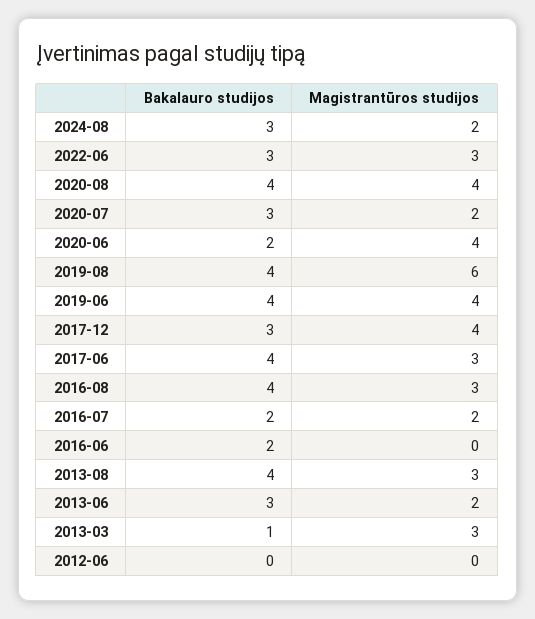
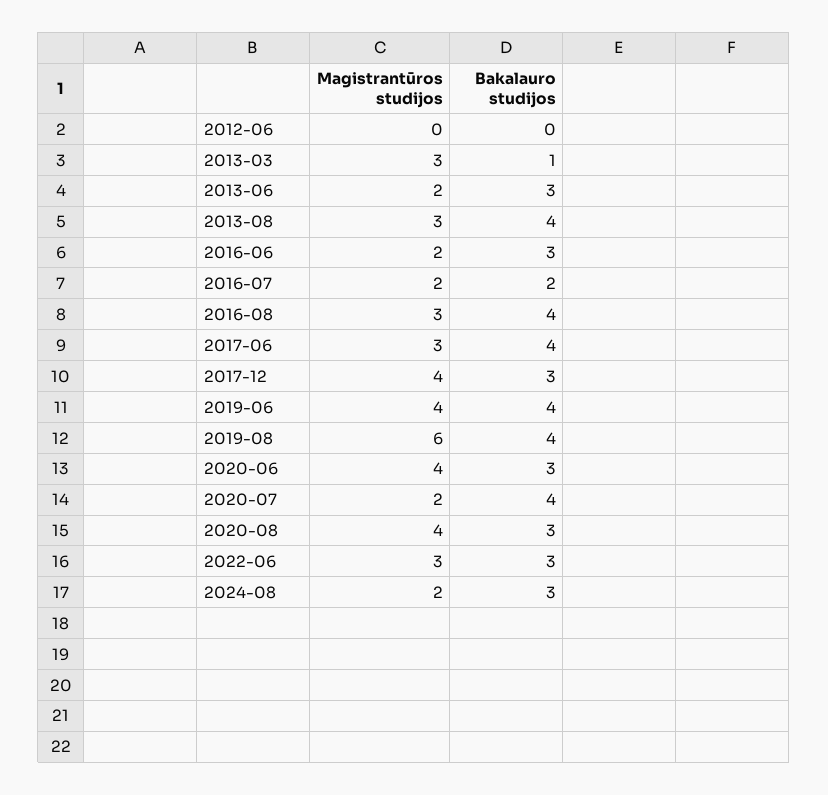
  {
    "Bakalauro studijos": {
      "2024-08": 3,
      "2022-06": 3,
-     "2020-08": 4,
+     "2020-08": 3,
-     "2020-07": 3,
+     "2020-07": 4,
-     "2020-06": 2,
+     "2020-06": 3,
      "2019-08": 4,
      "2019-06": 4,
      "2017-12": 3,
      "2017-06": 4,
      "2016-08": 4,
      "2016-07": 2,
-     "2016-06": 2,
+     "2016-06": 3,
      "2013-08": 4,
      "2013-06": 3,
      "2013-03": 1,
      "2012-06": 0
    },
    "Magistrantūros studijos": {
      "2024-08": 2,
      "2022-06": 3,
      "2020-08": 4,
      "2020-07": 2,
      "2020-06": 4,
      "2019-08": 6,
      "2019-06": 4,
      "2017-12": 4,
      "2017-06": 3,
      "2016-08": 3,
      "2016-07": 2,
-     "2016-06": 0,
+     "2016-06": 2,
      "2013-08": 3,
      "2013-06": 2,
      "2013-03": 3,
      "2012-06": 0
    }
  }

